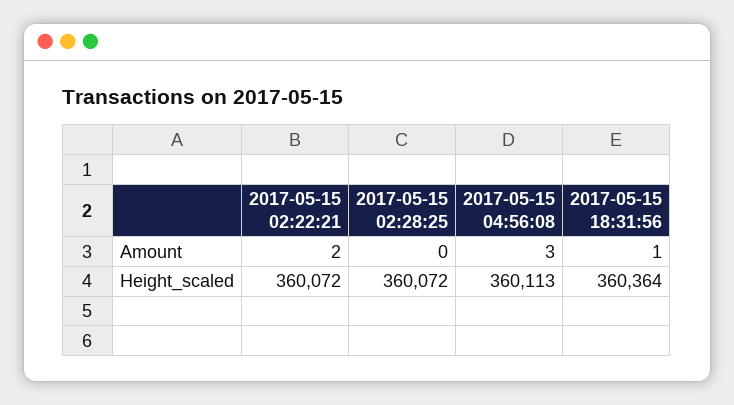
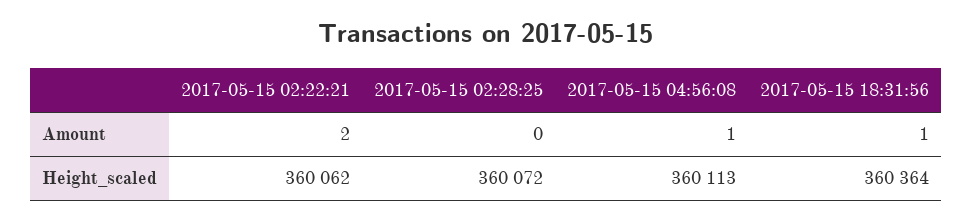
  {
    "2017-05-15 02:22:21": {
      "Amount": 2,
-     "Height_scaled": 360072
+     "Height_scaled": 360062
    },
    "2017-05-15 02:28:25": {
      "Amount": 0,
      "Height_scaled": 360072
    },
    "2017-05-15 04:56:08": {
-     "Amount": 3,
+     "Amount": 1,
      "Height_scaled": 360113
    },
    "2017-05-15 18:31:56": {
      "Amount": 1,
      "Height_scaled": 360364
    }
  }

